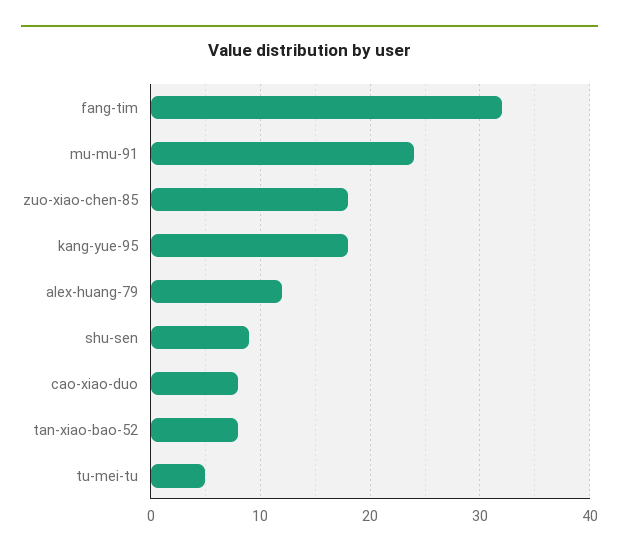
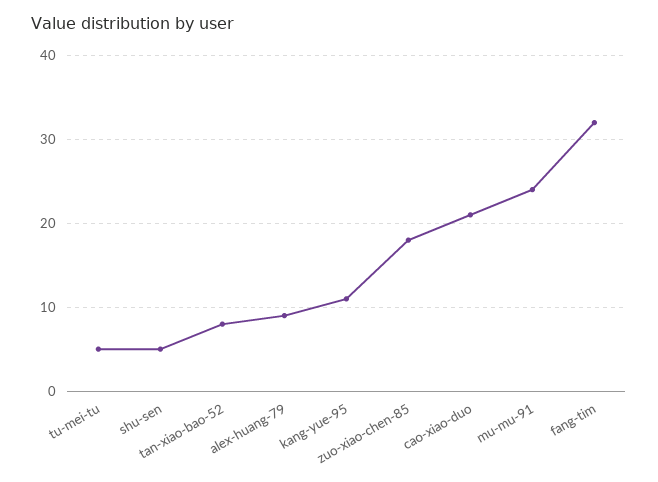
  {
    "fang-tim": 32,
    "mu-mu-91": 24,
    "zuo-xiao-chen-85": 18,
-   "kang-yue-95": 18,
+   "kang-yue-95": 11,
-   "alex-huang-79": 12,
+   "alex-huang-79": 9,
-   "shu-sen": 9,
+   "shu-sen": 5,
-   "cao-xiao-duo": 8,
+   "cao-xiao-duo": 21,
    "tan-xiao-bao-52": 8,
    "tu-mei-tu": 5
  }

